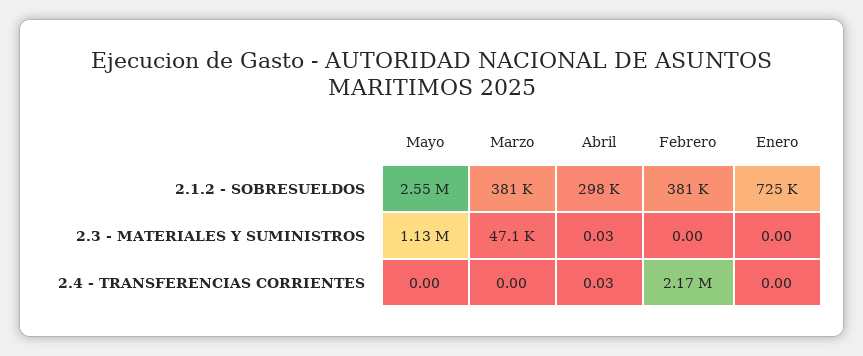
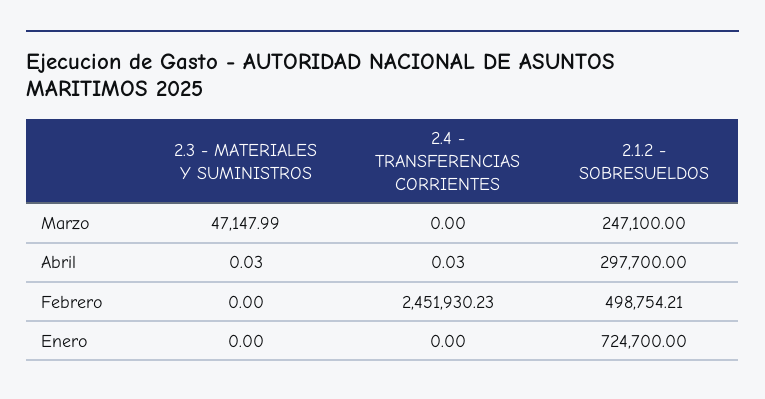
  {
-   "Mayo": {
-     "2.1.2 - SOBRESUELDOS": 2550000,
-     "2.3 - MATERIALES Y SUMINISTROS": 1130000,
-     "2.4 - TRANSFERENCIAS CORRIENTES": 0
-   },
    "Marzo": {
-     "2.1.2 - SOBRESUELDOS": 381000,
+     "2.1.2 - SOBRESUELDOS": 247100,
      "2.3 - MATERIALES Y SUMINISTROS": 47147.99,
      "2.4 - TRANSFERENCIAS CORRIENTES": 0
    },
    "Abril": {
      "2.1.2 - SOBRESUELDOS": 297700,
      "2.3 - MATERIALES Y SUMINISTROS": 0.03,
      "2.4 - TRANSFERENCIAS CORRIENTES": 0.03
    },
    "Febrero": {
-     "2.1.2 - SOBRESUELDOS": 381000,
+     "2.1.2 - SOBRESUELDOS": 498754.21,
      "2.3 - MATERIALES Y SUMINISTROS": 0,
-     "2.4 - TRANSFERENCIAS CORRIENTES": 2170000
+     "2.4 - TRANSFERENCIAS CORRIENTES": 2451930.23
    },
    "Enero": {
      "2.1.2 - SOBRESUELDOS": 724700,
      "2.3 - MATERIALES Y SUMINISTROS": 0,
      "2.4 - TRANSFERENCIAS CORRIENTES": 0
    }
  }

